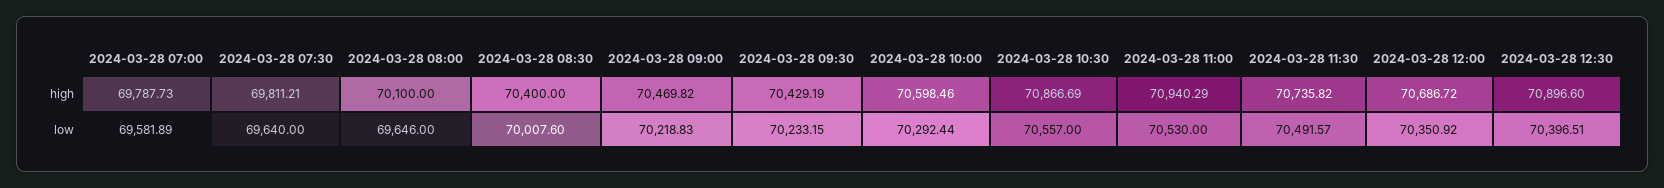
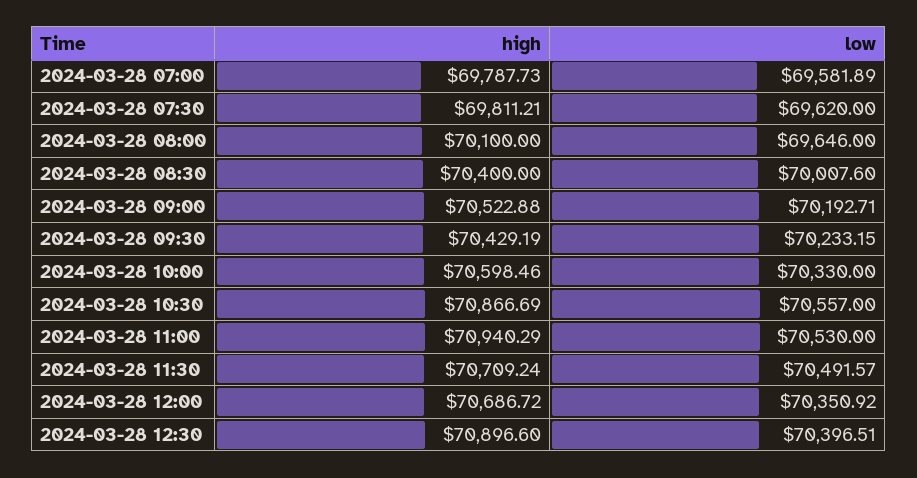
  {
    "2024-03-28 07:00": {
      "high": 69787.73,
      "low": 69581.89
    },
    "2024-03-28 07:30": {
      "high": 69811.21,
-     "low": 69640
+     "low": 69620
    },
    "2024-03-28 08:00": {
      "high": 70100,
      "low": 69646
    },
    "2024-03-28 08:30": {
      "high": 70400,
      "low": 70007.6
    },
    "2024-03-28 09:00": {
-     "high": 70469.82,
+     "high": 70522.88,
-     "low": 70218.83
+     "low": 70192.71
    },
    "2024-03-28 09:30": {
      "high": 70429.19,
      "low": 70233.15
    },
    "2024-03-28 10:00": {
      "high": 70598.46,
-     "low": 70292.44
+     "low": 70330
    },
    "2024-03-28 10:30": {
      "high": 70866.69,
      "low": 70557
    },
    "2024-03-28 11:00": {
      "high": 70940.29,
      "low": 70530
    },
    "2024-03-28 11:30": {
-     "high": 70735.82,
+     "high": 70709.24,
      "low": 70491.57
    },
    "2024-03-28 12:00": {
      "high": 70686.72,
      "low": 70350.92
    },
    "2024-03-28 12:30": {
      "high": 70896.6,
      "low": 70396.51
    }
  }

